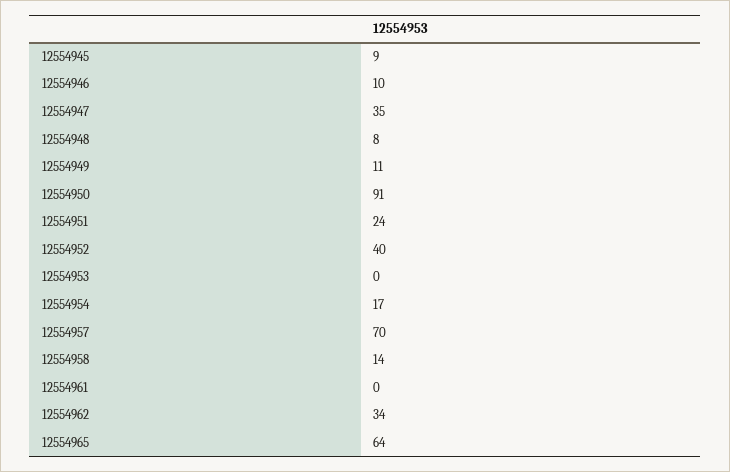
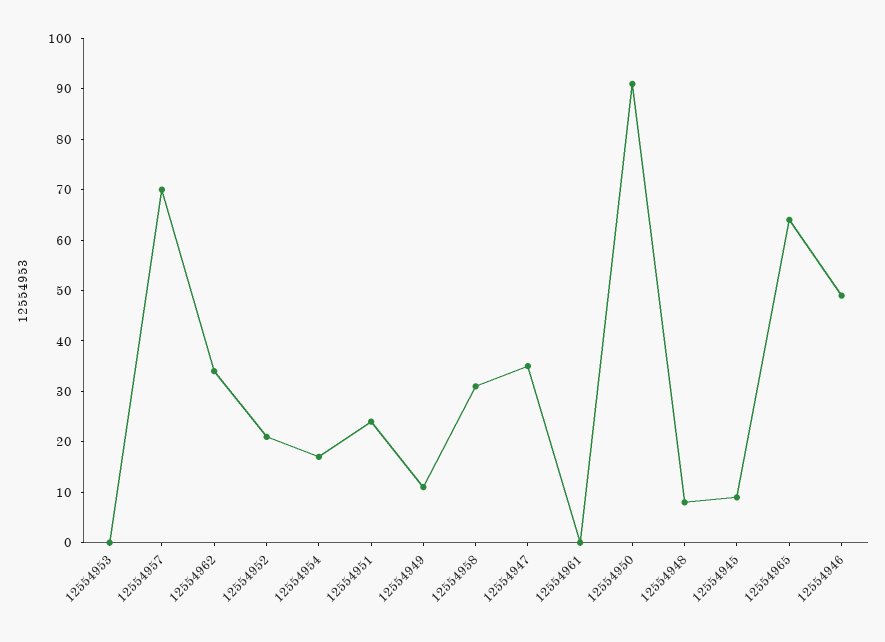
  {
    "12554945": 9,
-   "12554946": 10,
+   "12554946": 50,
    "12554947": 35,
    "12554948": 8,
    "12554949": 11,
    "12554950": 91,
    "12554951": 24,
-   "12554952": 40,
+   "12554952": 20,
    "12554953": 0,
    "12554954": 17,
    "12554957": 70,
-   "12554958": 14,
+   "12554958": 30,
    "12554961": 0,
    "12554962": 34,
    "12554965": 64
  }

